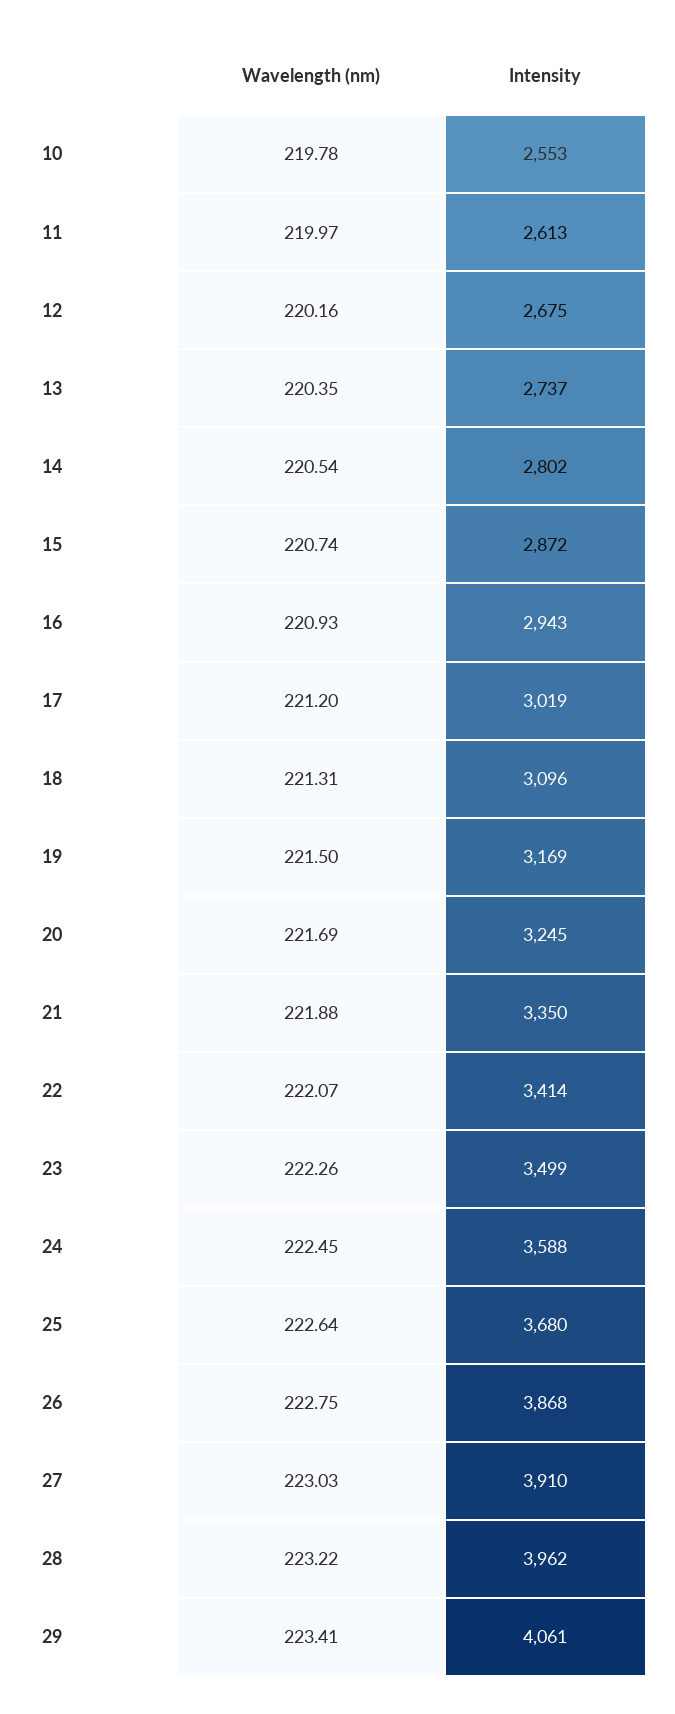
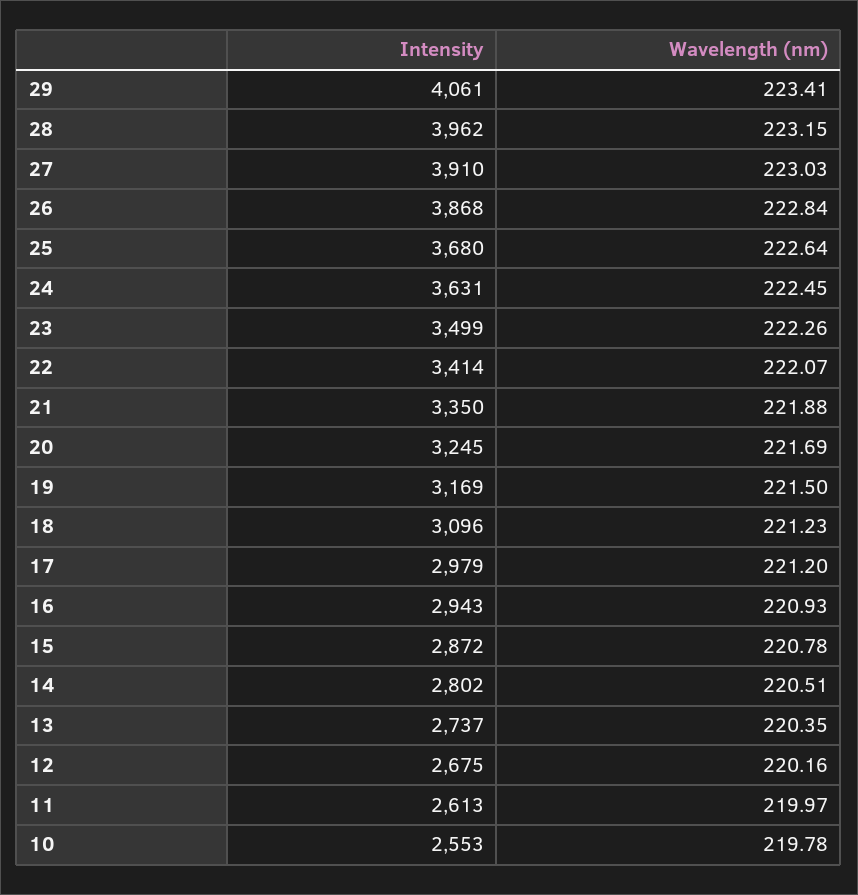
  {
    "Wavelength (nm)": {
      "10": 219.78,
      "11": 219.97,
      "12": 220.16,
      "13": 220.35,
-     "14": 220.54,
+     "14": 220.51,
-     "15": 220.74,
+     "15": 220.78,
      "16": 220.93,
      "17": 221.2,
-     "18": 221.31,
+     "18": 221.23,
      "19": 221.5,
      "20": 221.69,
      "21": 221.88,
      "22": 222.07,
      "23": 222.26,
      "24": 222.45,
      "25": 222.64,
-     "26": 222.75,
+     "26": 222.84,
      "27": 223.03,
-     "28": 223.22,
+     "28": 223.15,
      "29": 223.41
    },
    "Intensity": {
      "10": 2553,
      "11": 2613,
      "12": 2675,
      "13": 2737,
      "14": 2802,
      "15": 2872,
      "16": 2943,
-     "17": 3019,
+     "17": 2979,
      "18": 3096,
      "19": 3169,
      "20": 3245,
      "21": 3350,
      "22": 3414,
      "23": 3499,
-     "24": 3588,
+     "24": 3631,
      "25": 3680,
      "26": 3868,
      "27": 3910,
      "28": 3962,
      "29": 4061
    }
  }

